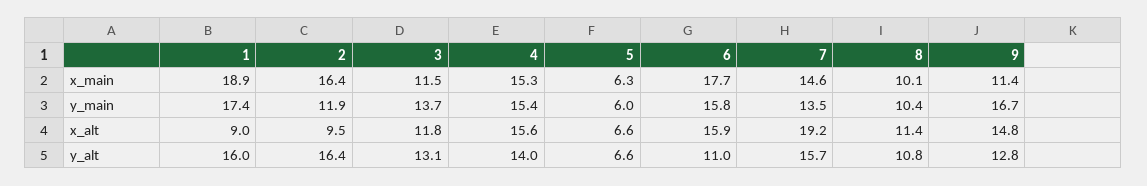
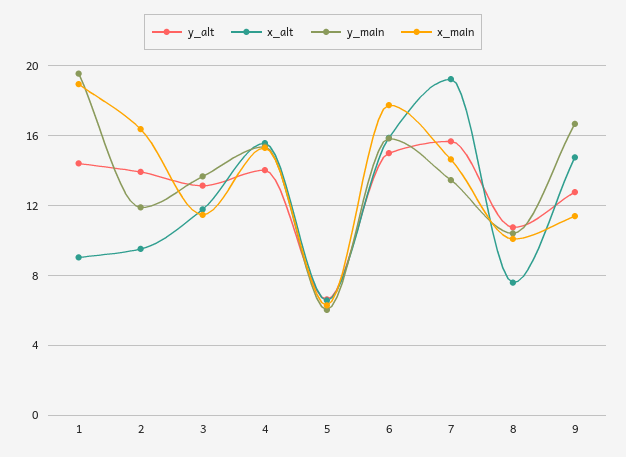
  {
    "x_main": {
      "1": 18.9,
      "2": 16.4,
      "3": 11.5,
      "4": 15.3,
      "5": 6.3,
      "6": 17.7,
      "7": 14.6,
      "8": 10.1,
      "9": 11.4
    },
    "y_main": {
-     "1": 17.4,
+     "1": 19.5,
      "2": 11.9,
      "3": 13.7,
      "4": 15.4,
      "5": 6,
      "6": 15.8,
      "7": 13.5,
      "8": 10.4,
      "9": 16.7
    },
    "x_alt": {
      "1": 9,
      "2": 9.5,
      "3": 11.8,
      "4": 15.6,
      "5": 6.6,
      "6": 15.9,
      "7": 19.2,
-     "8": 11.4,
+     "8": 7.5,
      "9": 14.8
    },
    "y_alt": {
-     "1": 16,
+     "1": 14.5,
-     "2": 16.4,
+     "2": 14,
      "3": 13.1,
      "4": 14,
      "5": 6.6,
-     "6": 11,
+     "6": 15,
      "7": 15.7,
      "8": 10.8,
      "9": 12.8
    }
  }

